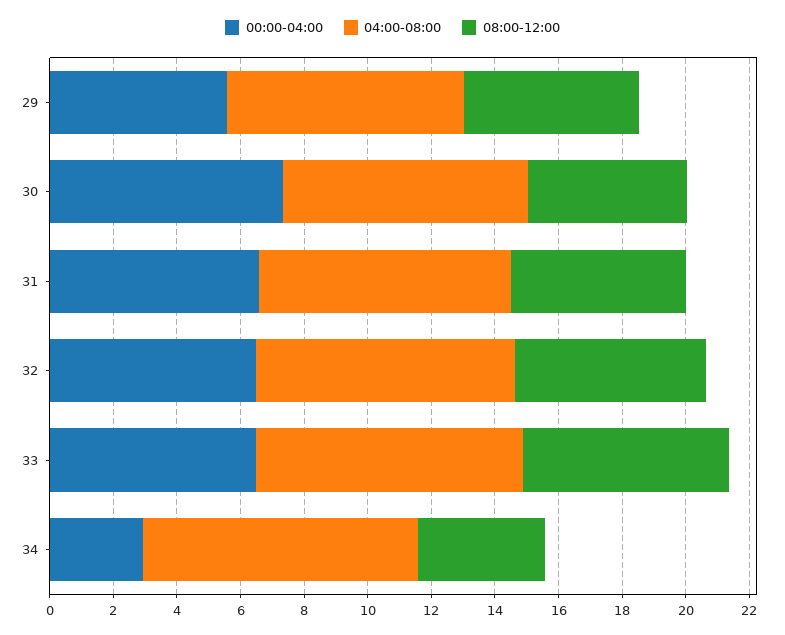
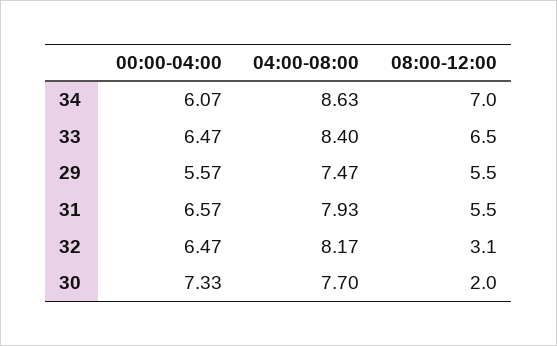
  {
    "00:00-04:00": {
      "29": 5.57,
      "30": 7.33,
      "31": 6.57,
      "32": 6.47,
      "33": 6.47,
-     "34": 3
+     "34": 6.07
    },
    "04:00-08:00": {
      "29": 7.47,
      "30": 7.7,
      "31": 7.93,
      "32": 8.17,
      "33": 8.4,
      "34": 8.63
    },
    "08:00-12:00": {
      "29": 5.5,
-     "30": 5,
+     "30": 2,
      "31": 5.5,
-     "32": 6,
+     "32": 3.1,
      "33": 6.5,
-     "34": 4
+     "34": 7
    }
  }

